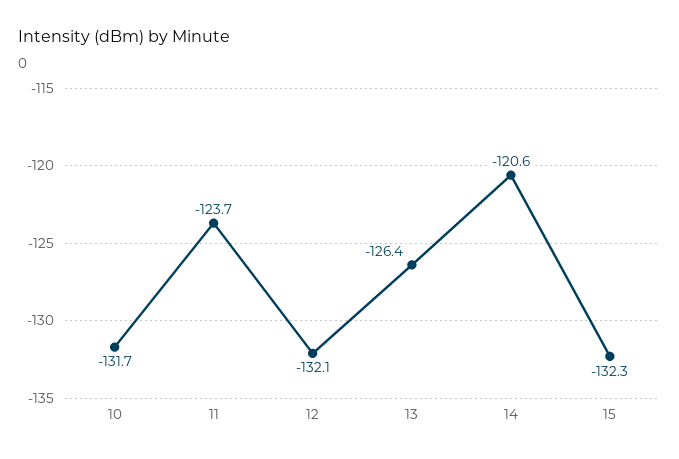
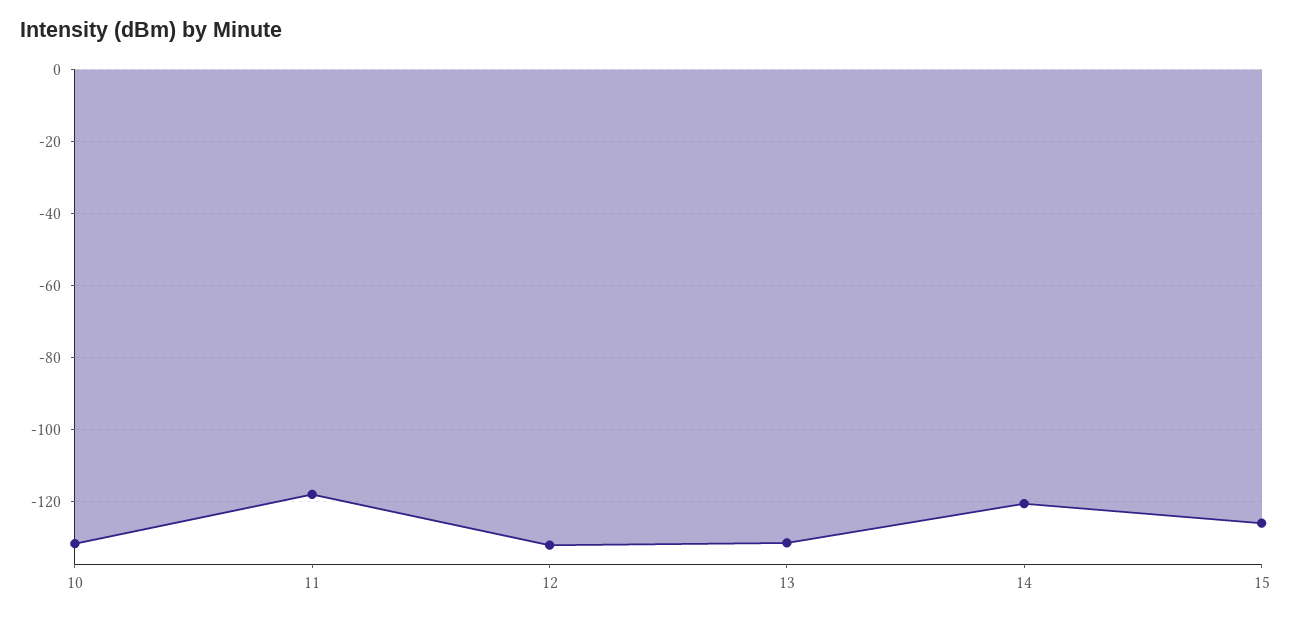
  {
    "10": -131.7,
-   "11": -123.7,
+   "11": -118,
    "12": -132.1,
-   "13": -126.4,
+   "13": -132,
    "14": -120.6,
-   "15": -132.3
+   "15": -126
  }

